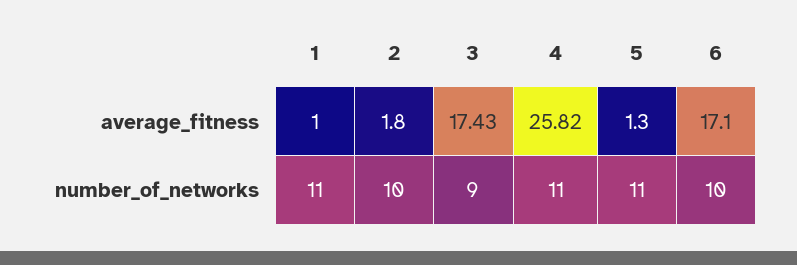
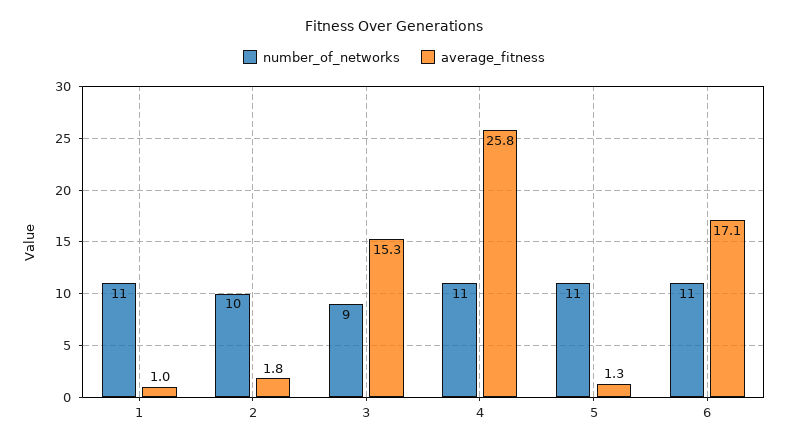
  {
    "average_fitness": {
      "1": 1,
      "2": 1.8,
-     "3": 17.43,
+     "3": 15.3,
      "4": 25.82,
      "5": 1.3,
      "6": 17.1
    },
    "number_of_networks": {
      "1": 11,
      "2": 10,
      "3": 9,
      "4": 11,
      "5": 11,
-     "6": 10
+     "6": 11
    }
  }

